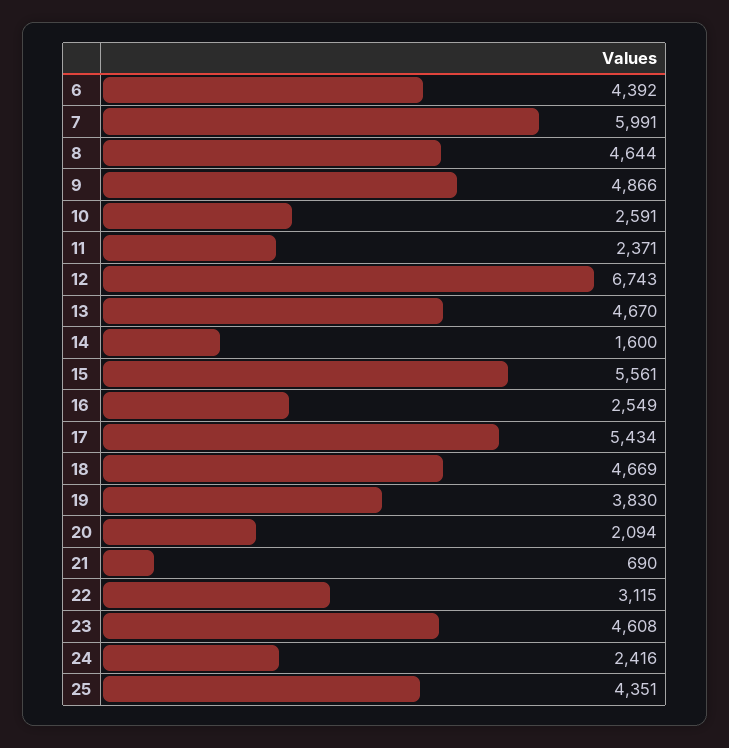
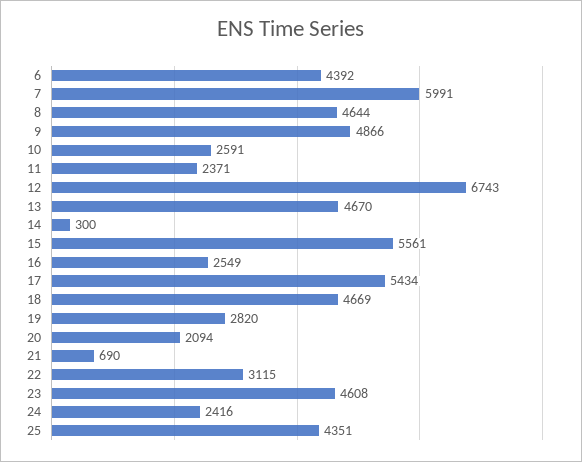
  {
    "6": 4392,
    "7": 5991,
    "8": 4644,
    "9": 4866,
    "10": 2591,
    "11": 2371,
    "12": 6743,
    "13": 4670,
-   "14": 1600,
+   "14": 300,
    "15": 5561,
    "16": 2549,
    "17": 5434,
    "18": 4669,
-   "19": 3830,
+   "19": 2820,
    "20": 2094,
    "21": 690,
    "22": 3115,
    "23": 4608,
    "24": 2416,
    "25": 4351
  }

